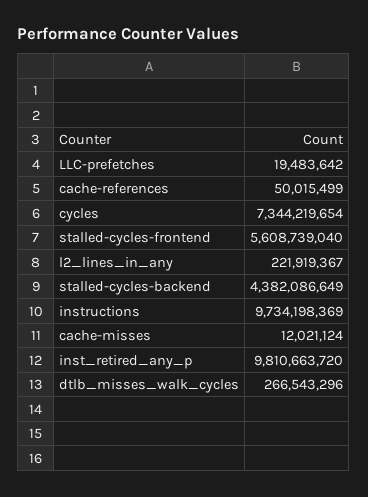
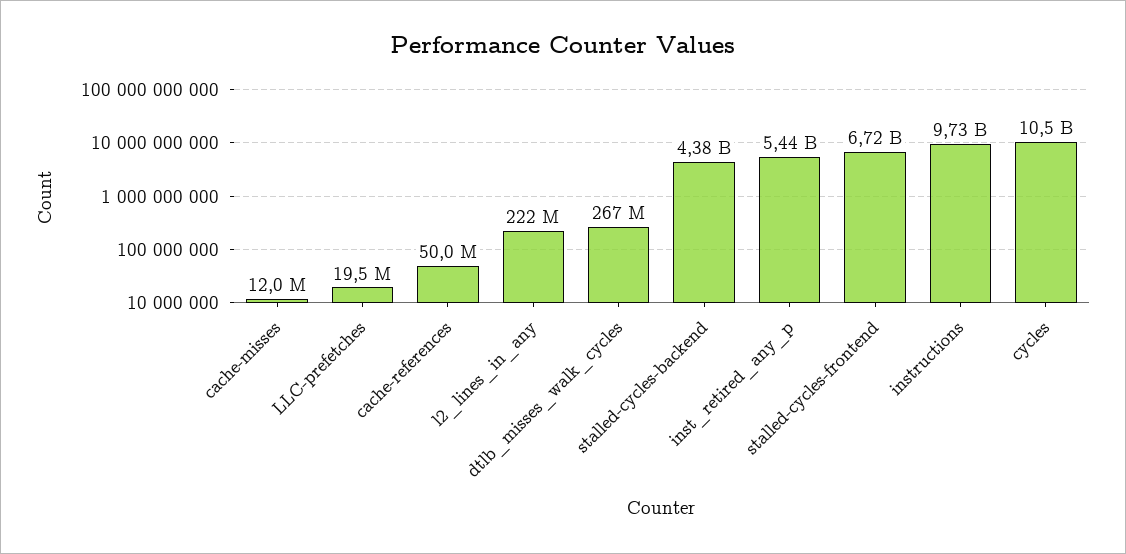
  {
    "LLC-prefetches": 19483642,
    "cache-references": 50015499,
-   "cycles": 7344219654,
+   "cycles": 10500000000,
-   "stalled-cycles-frontend": 5608739040,
+   "stalled-cycles-frontend": 6720000000,
    "l2_lines_in_any": 221919367,
    "stalled-cycles-backend": 4382086649,
    "instructions": 9734198369,
    "cache-misses": 12021124,
-   "inst_retired_any_p": 9810663720,
+   "inst_retired_any_p": 5440000000,
    "dtlb_misses_walk_cycles": 266543296
  }

